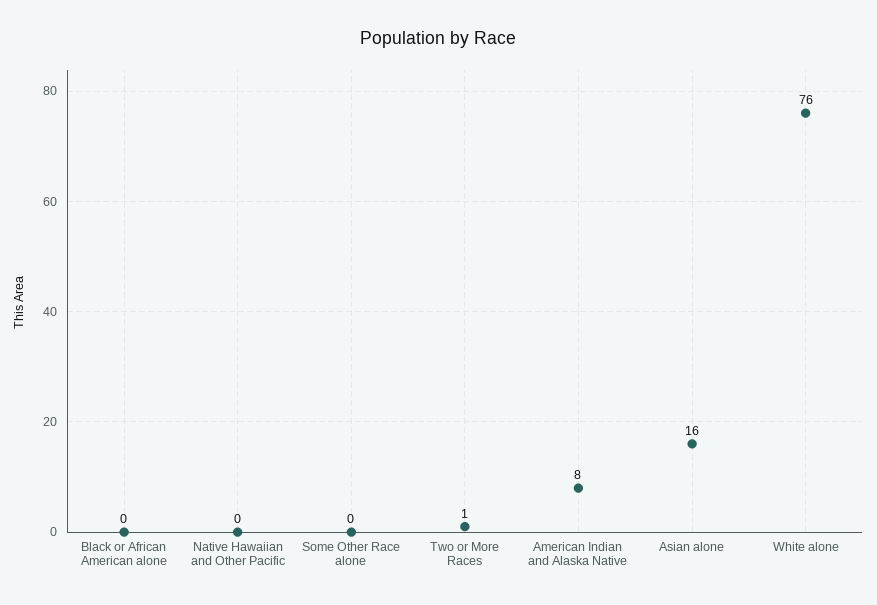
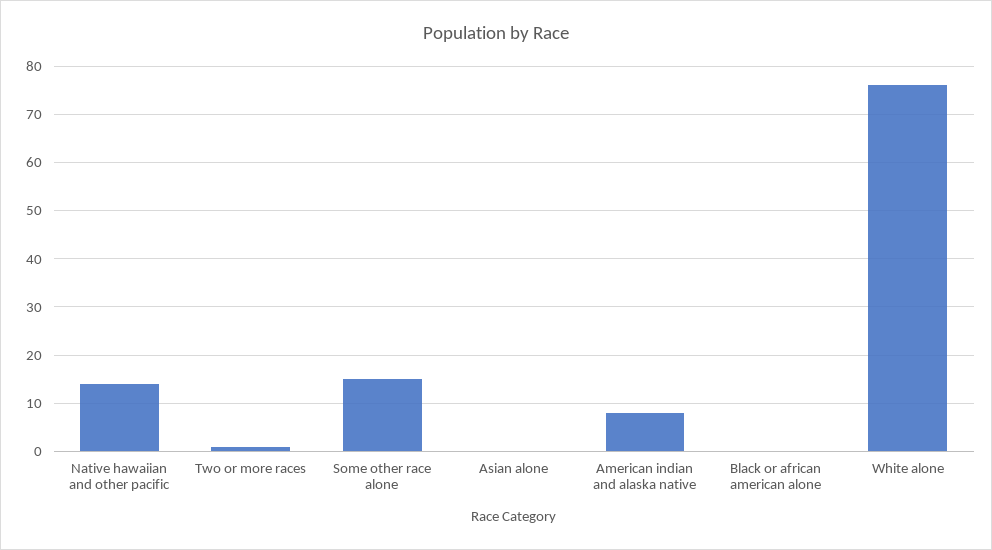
  {
    "Black or African American alone": 0,
-   "Native Hawaiian and Other Pacific": 0,
+   "Native Hawaiian and Other Pacific": 15,
-   "Some Other Race alone": 0,
+   "Some Other Race alone": 15,
    "Two or More Races": 1,
    "American Indian and Alaska Native": 8,
-   "Asian alone": 16,
+   "Asian alone": 0,
    "White alone": 76
  }

